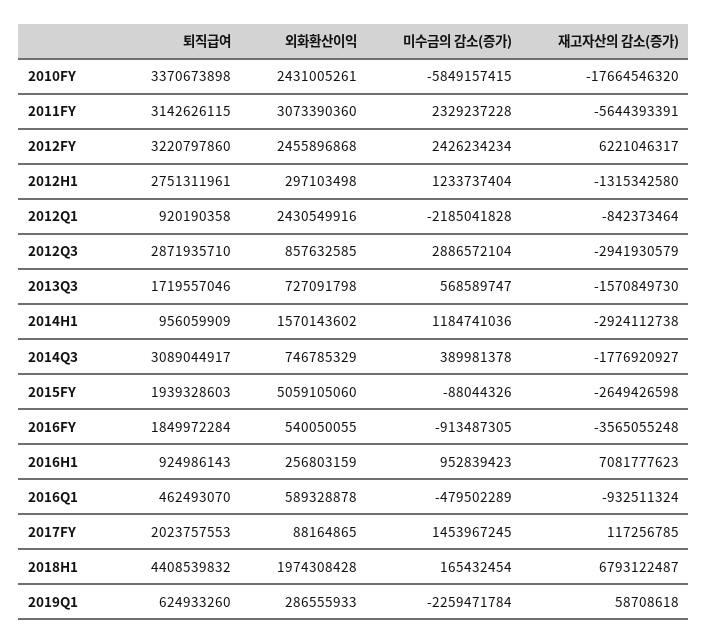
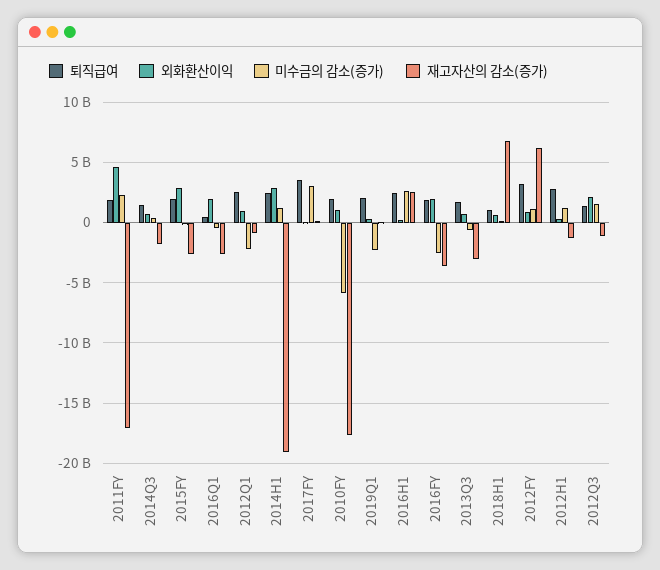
  {
    "퇴직급여": {
-     "2010FY": 3370673898,
+     "2010FY": 2000000000,
-     "2011FY": 3142626115,
+     "2011FY": 2000000000,
      "2012FY": 3220797860,
      "2012H1": 2751311961,
-     "2012Q1": 920190358,
+     "2012Q1": 2500000000,
-     "2012Q3": 2871935710,
+     "2012Q3": 1500000000,
      "2013Q3": 1719557046,
-     "2014H1": 956059909,
+     "2014H1": 2500000000,
-     "2014Q3": 3089044917,
+     "2014Q3": 1500000000,
      "2015FY": 1939328603,
      "2016FY": 1849972284,
-     "2016H1": 924986143,
+     "2016H1": 2500000000,
      "2016Q1": 462493070,
-     "2017FY": 2023757553,
+     "2017FY": 3500000000,
-     "2018H1": 4408539832,
+     "2018H1": 1000000000,
-     "2019Q1": 624933260
+     "2019Q1": 2000000000
    },
    "외화환산이익": {
-     "2010FY": 2431005261,
+     "2010FY": 1000000000,
-     "2011FY": 3073390360,
+     "2011FY": 4500000000,
-     "2012FY": 2455896868,
+     "2012FY": 1000000000,
      "2012H1": 297103498,
-     "2012Q1": 2430549916,
+     "2012Q1": 1000000000,
-     "2012Q3": 857632585,
+     "2012Q3": 2000000000,
      "2013Q3": 727091798,
-     "2014H1": 1570143602,
+     "2014H1": 3000000000,
      "2014Q3": 746785329,
-     "2015FY": 5059105060,
+     "2015FY": 3000000000,
-     "2016FY": 540050055,
+     "2016FY": 2000000000,
      "2016H1": 256803159,
-     "2016Q1": 589328878,
+     "2016Q1": 2000000000,
      "2017FY": 88164865,
-     "2018H1": 1974308428,
+     "2018H1": 500000000,
      "2019Q1": 286555933
    },
    "미수금의 감소(증가)": {
      "2010FY": -5849157415,
      "2011FY": 2329237228,
-     "2012FY": 2426234234,
+     "2012FY": 1000000000,
      "2012H1": 1233737404,
      "2012Q1": -2185041828,
-     "2012Q3": 2886572104,
+     "2012Q3": 1500000000,
-     "2013Q3": 568589747,
+     "2013Q3": -500000000,
      "2014H1": 1184741036,
      "2014Q3": 389981378,
      "2015FY": -88044326,
-     "2016FY": -913487305,
+     "2016FY": -2500000000,
-     "2016H1": 952839423,
+     "2016H1": 2500000000,
      "2016Q1": -479502289,
-     "2017FY": 1453967245,
+     "2017FY": 3000000000,
      "2018H1": 165432454,
      "2019Q1": -2259471784
    },
    "재고자산의 감소(증가)": {
      "2010FY": -17664546320,
-     "2011FY": -5644393391,
+     "2011FY": -17000000000,
      "2012FY": 6221046317,
      "2012H1": -1315342580,
      "2012Q1": -842373464,
-     "2012Q3": -2941930579,
+     "2012Q3": -1000000000,
-     "2013Q3": -1570849730,
+     "2013Q3": -3000000000,
-     "2014H1": -2924112738,
+     "2014H1": -19000000000,
      "2014Q3": -1776920927,
      "2015FY": -2649426598,
      "2016FY": -3565055248,
-     "2016H1": 7081777623,
+     "2016H1": 2500000000,
-     "2016Q1": -932511324,
+     "2016Q1": -2500000000,
      "2017FY": 117256785,
      "2018H1": 6793122487,
      "2019Q1": 58708618
    }
  }

